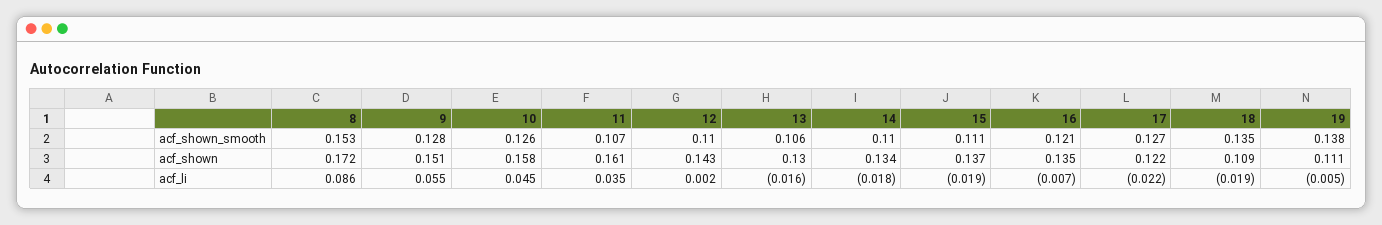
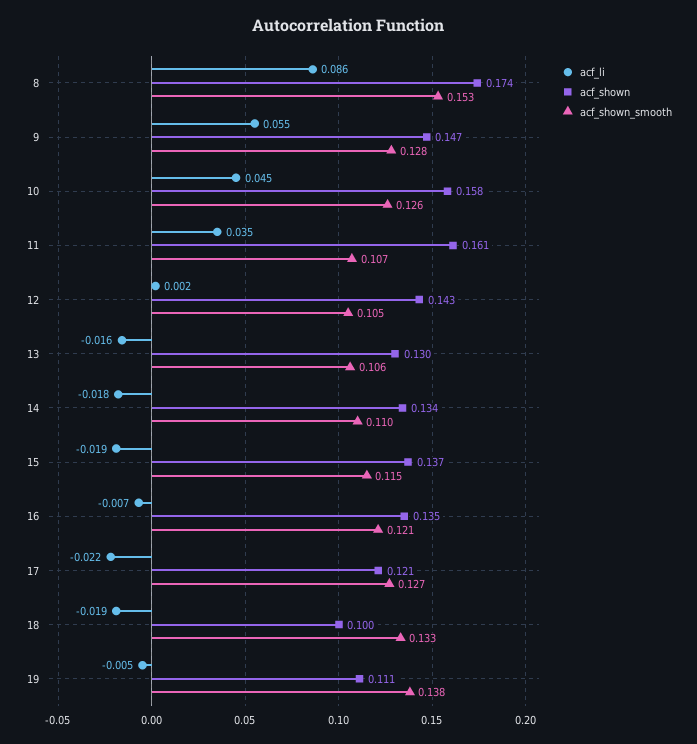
  {
    "acf_shown_smooth": {
      "8": 0.153,
      "9": 0.128,
      "10": 0.126,
      "11": 0.107,
-     "12": 0.11,
+     "12": 0.105,
      "13": 0.106,
      "14": 0.11,
-     "15": 0.111,
+     "15": 0.115,
      "16": 0.121,
      "17": 0.127,
-     "18": 0.135,
+     "18": 0.133,
      "19": 0.138
    },
    "acf_shown": {
-     "8": 0.172,
+     "8": 0.174,
-     "9": 0.151,
+     "9": 0.147,
      "10": 0.158,
      "11": 0.161,
      "12": 0.143,
      "13": 0.13,
      "14": 0.134,
      "15": 0.137,
      "16": 0.135,
-     "17": 0.122,
+     "17": 0.121,
-     "18": 0.109,
+     "18": 0.1,
      "19": 0.111
    },
    "acf_li": {
      "8": 0.086,
      "9": 0.055,
      "10": 0.045,
      "11": 0.035,
      "12": 0.002,
      "13": -0.016,
      "14": -0.018,
      "15": -0.019,
      "16": -0.007,
      "17": -0.022,
      "18": -0.019,
      "19": -0.005
    }
  }

